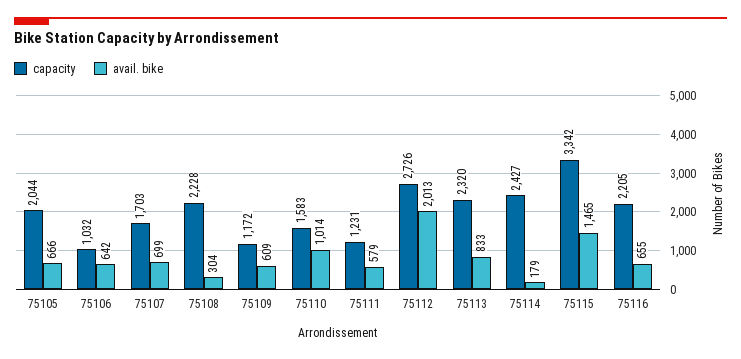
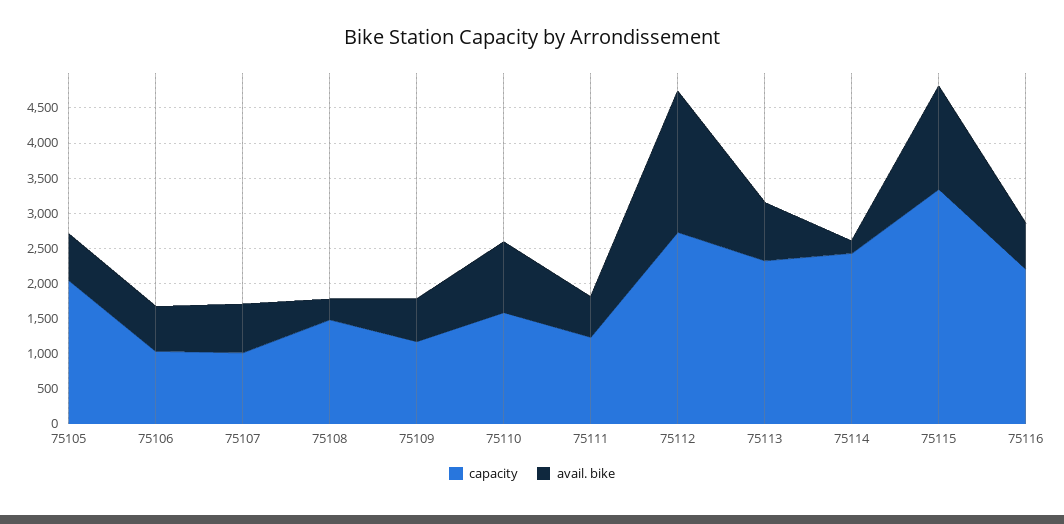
  {
    "capacity": {
      "75105": 2044,
      "75106": 1032,
-     "75107": 1703,
+     "75107": 1000,
-     "75108": 2228,
+     "75108": 1500,
      "75109": 1172,
      "75110": 1583,
      "75111": 1231,
      "75112": 2726,
      "75113": 2320,
      "75114": 2427,
      "75115": 3342,
      "75116": 2205
    },
    "avail. bike": {
      "75105": 666,
      "75106": 642,
      "75107": 699,
      "75108": 304,
      "75109": 609,
      "75110": 1014,
      "75111": 579,
      "75112": 2013,
      "75113": 833,
      "75114": 179,
      "75115": 1465,
      "75116": 655
    }
  }

